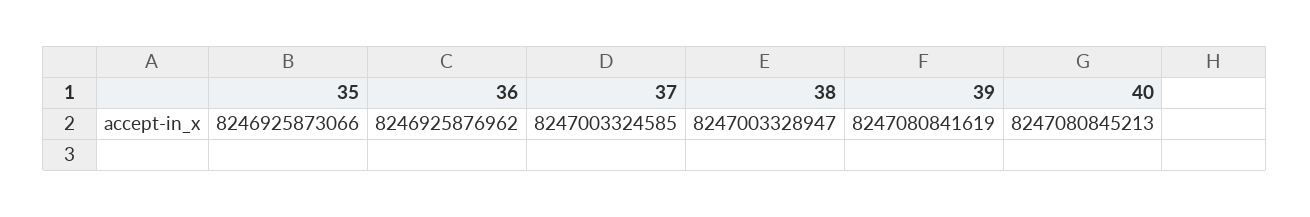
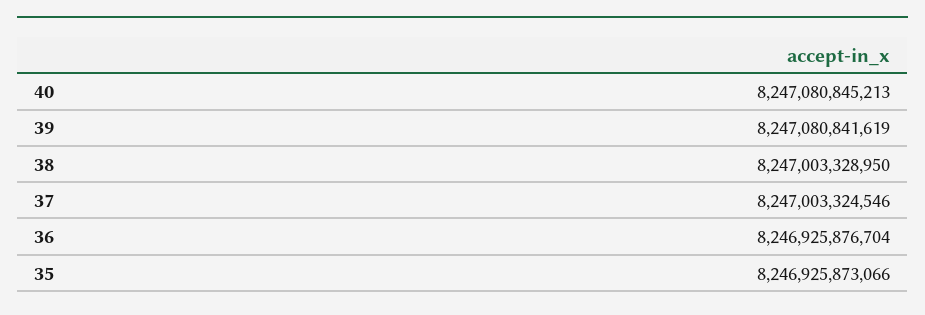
  {
    "35": 8246925873066,
-   "36": 8246925876962,
+   "36": 8246925876704,
-   "37": 8247003324585,
+   "37": 8247003324546,
-   "38": 8247003328947,
+   "38": 8247003328950,
    "39": 8247080841619,
    "40": 8247080845213
  }

